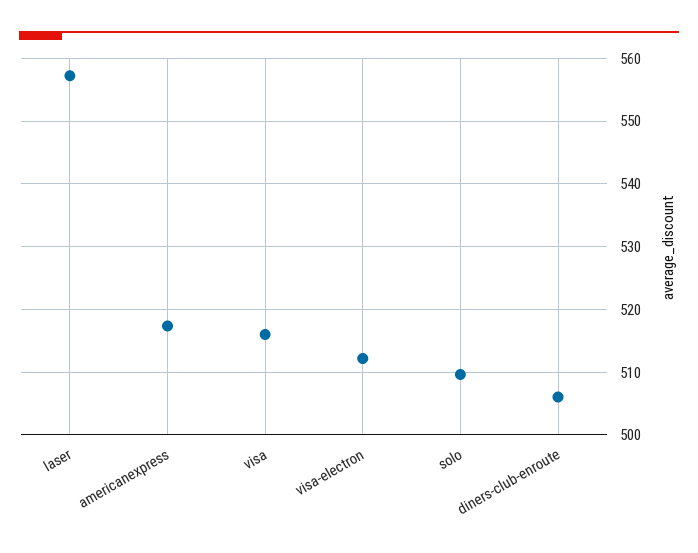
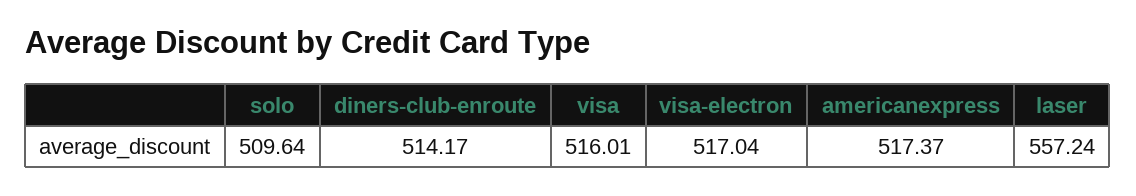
  {
    "laser": 557.24,
    "americanexpress": 517.37,
    "visa": 516.01,
-   "visa-electron": 512,
+   "visa-electron": 517.04,
    "solo": 509.64,
-   "diners-club-enroute": 506
+   "diners-club-enroute": 514.17
  }

